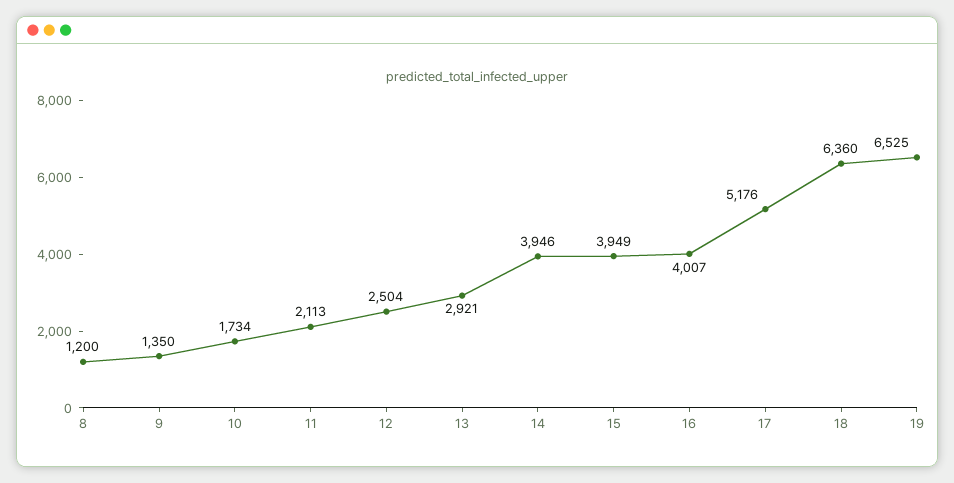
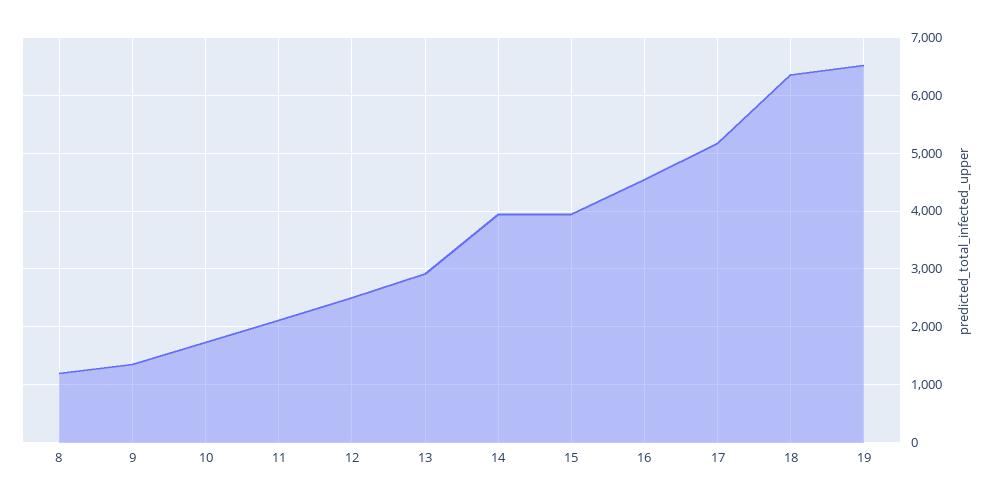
  {
    "8": 1200,
    "9": 1350,
    "10": 1734,
    "11": 2113,
    "12": 2504,
    "13": 2921,
    "14": 3946,
    "15": 3949,
-   "16": 4007,
+   "16": 4600,
    "17": 5176,
    "18": 6360,
    "19": 6525
  }

